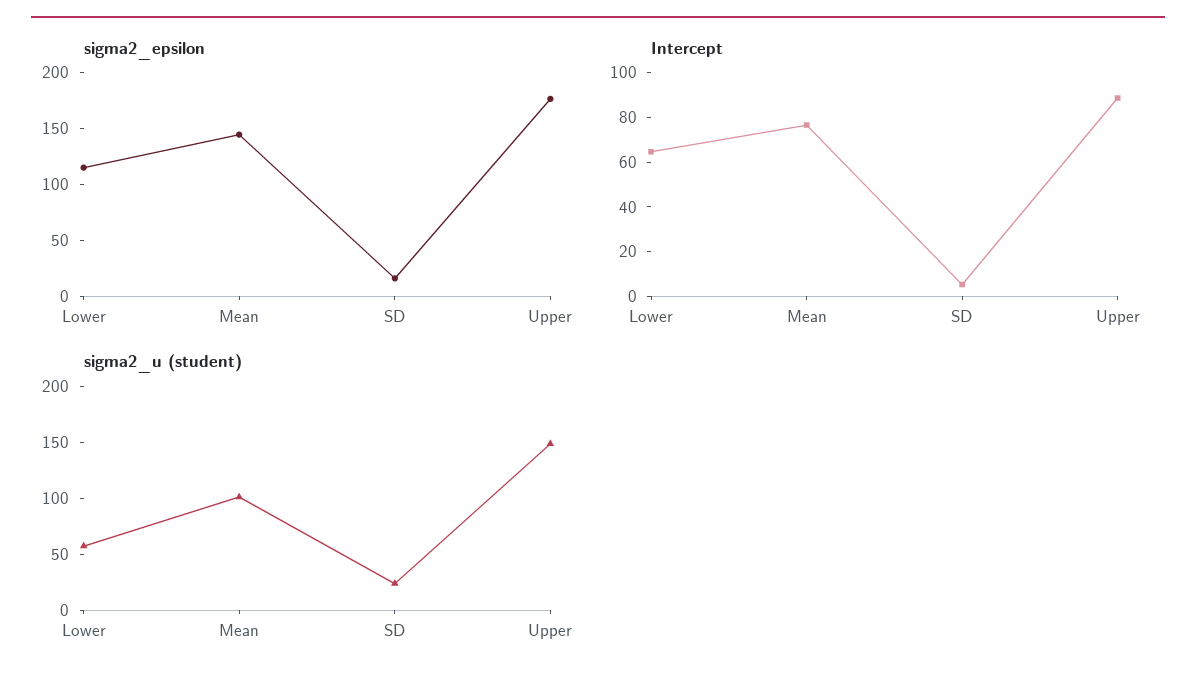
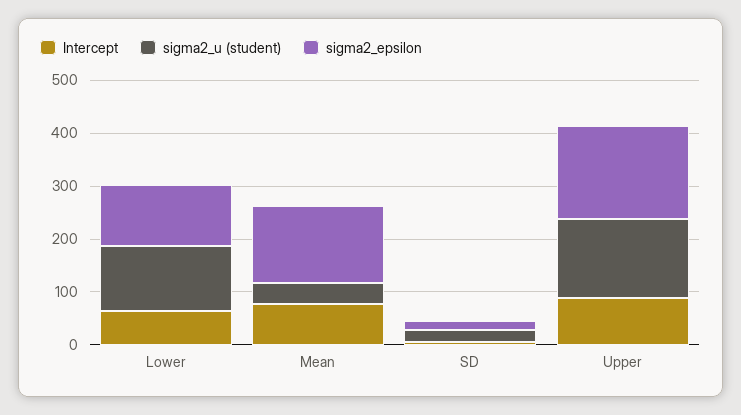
  {
    "sigma2_epsilon": {
      "Lower": 120,
      "Mean": 140,
      "SD": 20,
      "Upper": 180
    },
    "Intercept": {
      "Lower": 65,
      "Mean": 75,
      "SD": 5,
      "Upper": 90
    },
    "sigma2_u (student)": {
-     "Lower": 60,
+     "Lower": 120,
-     "Mean": 100,
+     "Mean": 40,
      "SD": 20,
      "Upper": 150
    }
  }

